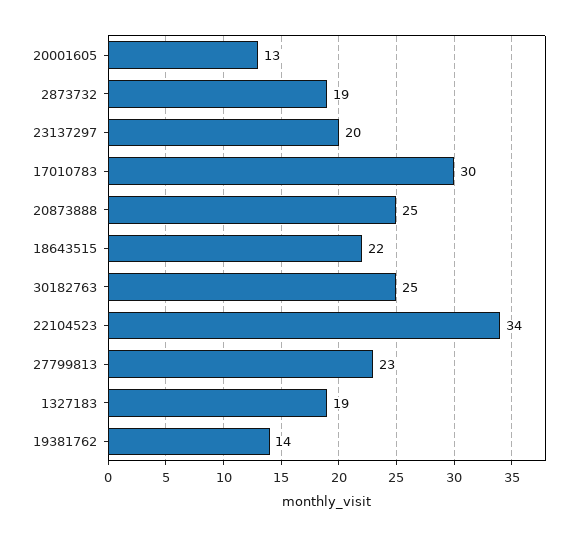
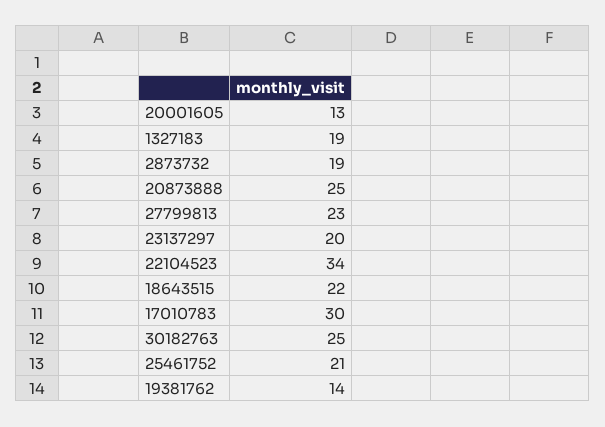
  {
    "20001605": 13,
    "2873732": 19,
    "23137297": 20,
    "17010783": 30,
    "20873888": 25,
    "18643515": 22,
    "30182763": 25,
    "22104523": 34,
    "27799813": 23,
    "1327183": 19,
-   "19381762": 14
+   "19381762": 14,
+   "25461752": 21
  }

